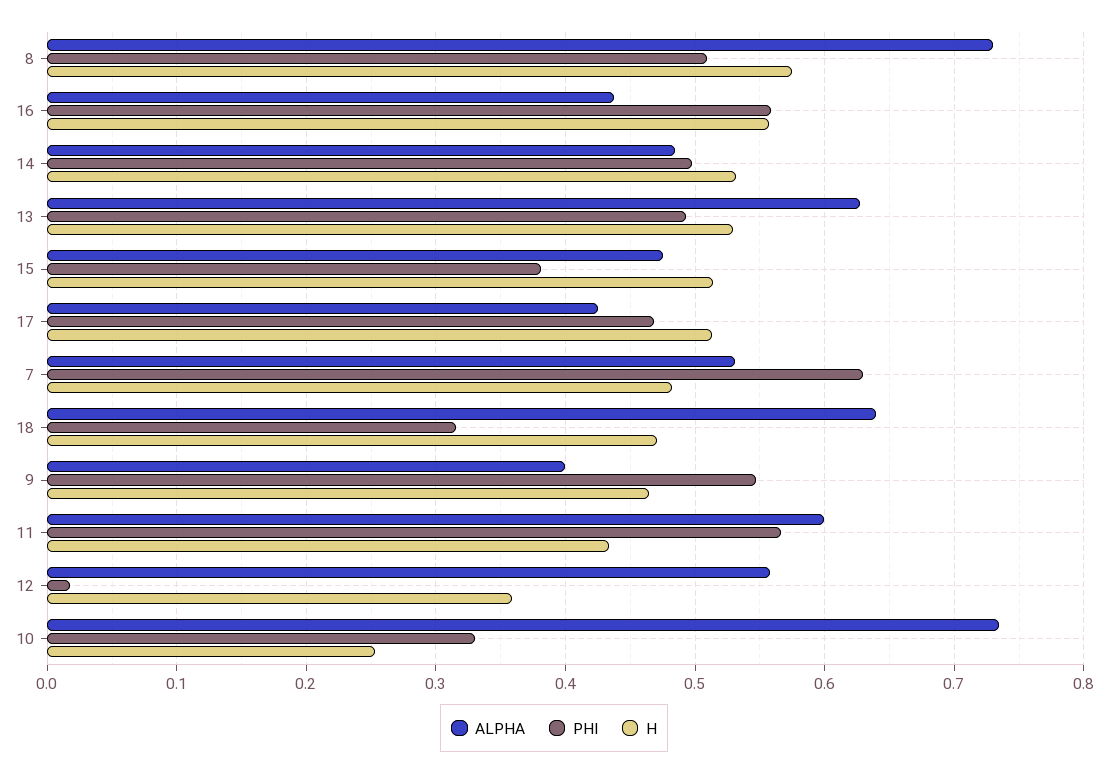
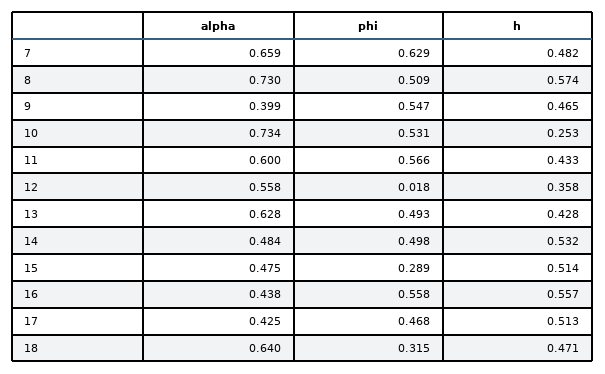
  {
    "ALPHA": {
      "8": 0.73,
      "16": 0.438,
      "14": 0.484,
      "13": 0.628,
      "15": 0.475,
      "17": 0.425,
-     "7": 0.53,
+     "7": 0.659,
      "18": 0.64,
      "9": 0.399,
      "11": 0.6,
      "12": 0.558,
      "10": 0.734
    },
    "PHI": {
      "8": 0.509,
      "16": 0.558,
      "14": 0.498,
      "13": 0.493,
-     "15": 0.38,
+     "15": 0.289,
      "17": 0.468,
      "7": 0.629,
      "18": 0.315,
      "9": 0.547,
      "11": 0.566,
      "12": 0.018,
-     "10": 0.33
+     "10": 0.531
    },
    "H": {
      "8": 0.574,
      "16": 0.557,
      "14": 0.532,
-     "13": 0.53,
+     "13": 0.428,
      "15": 0.514,
      "17": 0.513,
      "7": 0.482,
      "18": 0.471,
      "9": 0.465,
      "11": 0.433,
      "12": 0.358,
      "10": 0.253
    }
  }

